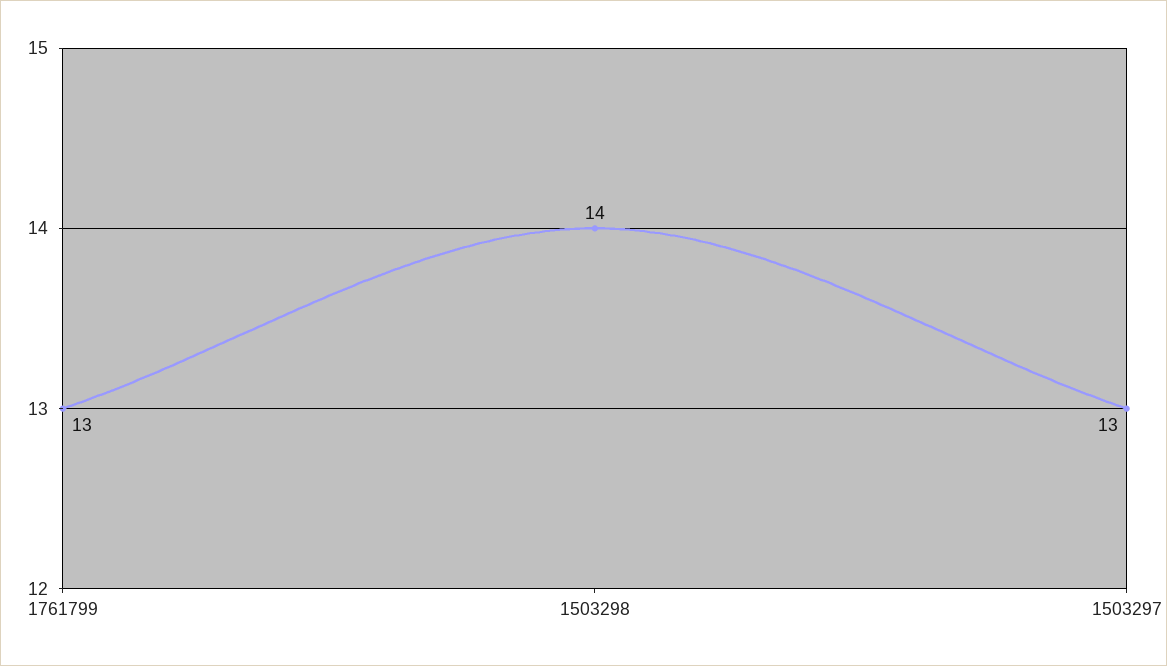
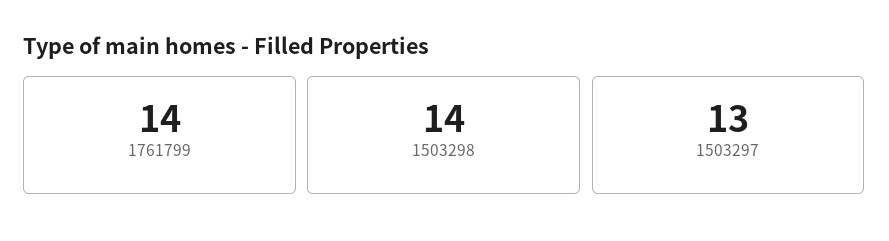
  {
-   "1761799": 13,
+   "1761799": 14,
    "1503298": 14,
    "1503297": 13
  }

